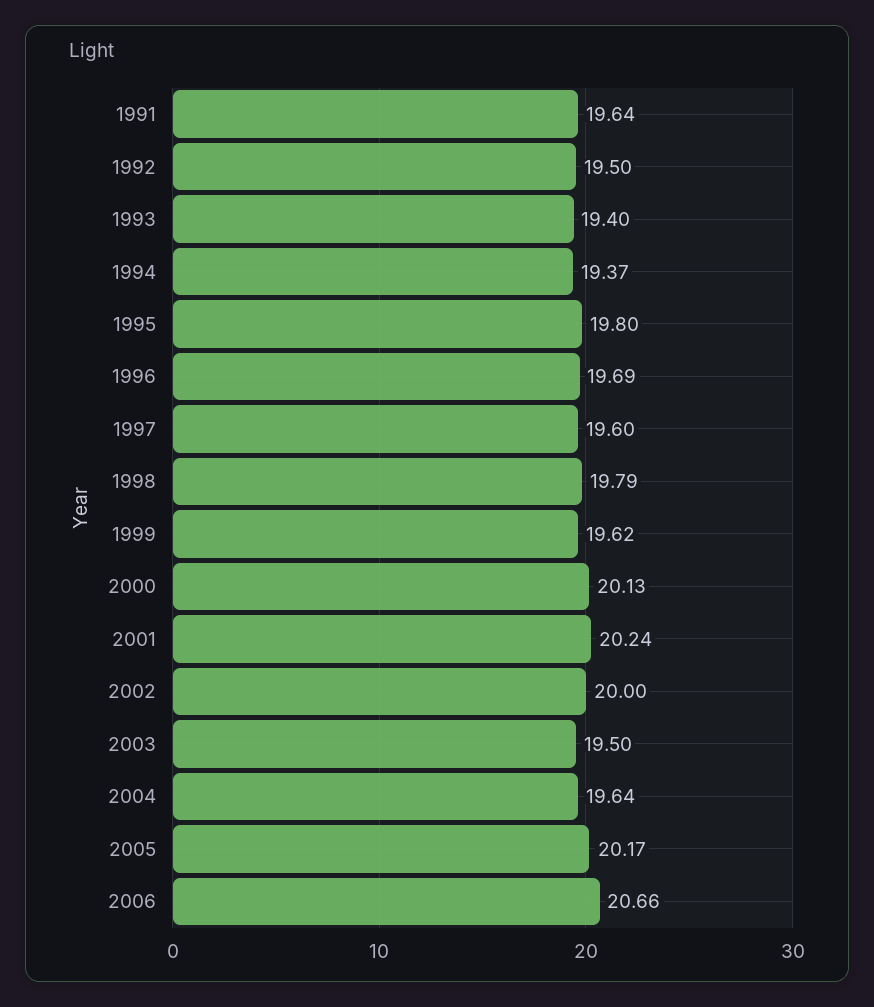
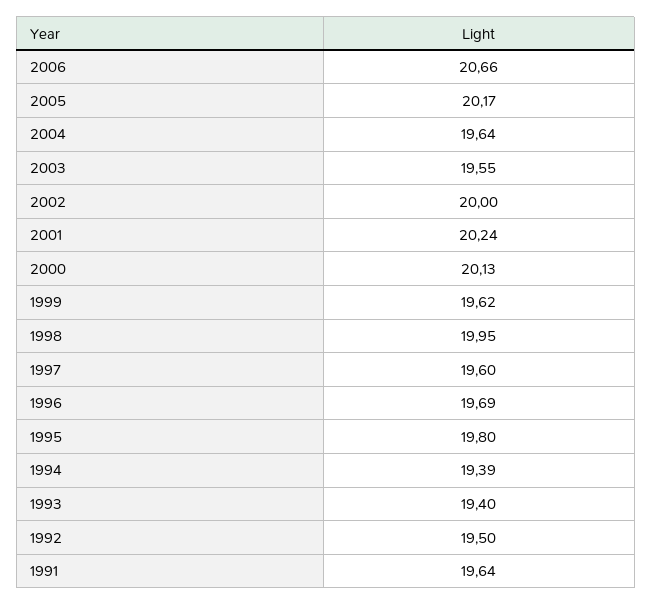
  {
    "1991": 19.64,
    "1992": 19.5,
    "1993": 19.4,
-   "1994": 19.37,
+   "1994": 19.39,
    "1995": 19.8,
    "1996": 19.69,
    "1997": 19.6,
-   "1998": 19.79,
+   "1998": 19.95,
    "1999": 19.62,
    "2000": 20.13,
    "2001": 20.24,
    "2002": 20,
-   "2003": 19.5,
+   "2003": 19.55,
    "2004": 19.64,
    "2005": 20.17,
    "2006": 20.66
  }

